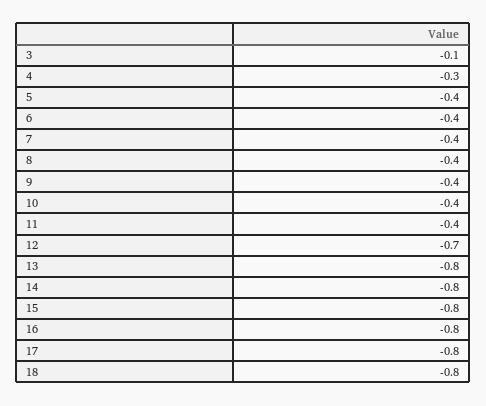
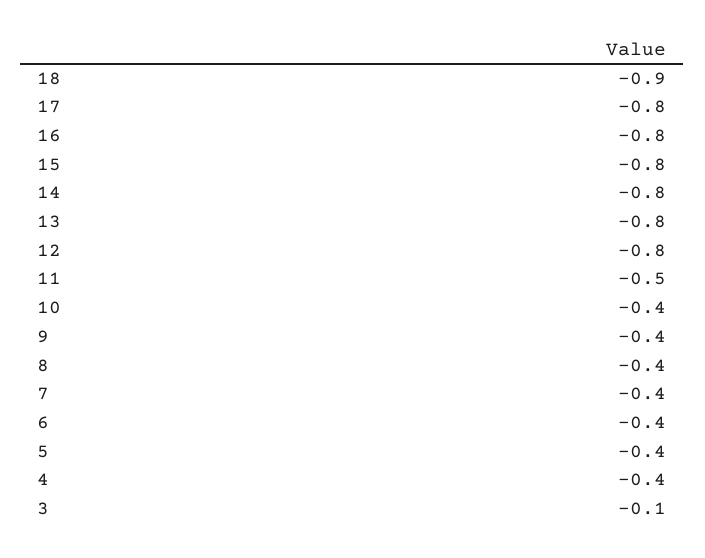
  {
    "3": -0.1,
-   "4": -0.3,
+   "4": -0.4,
    "5": -0.4,
    "6": -0.4,
    "7": -0.4,
    "8": -0.4,
    "9": -0.4,
    "10": -0.4,
-   "11": -0.4,
+   "11": -0.5,
-   "12": -0.7,
+   "12": -0.8,
    "13": -0.8,
    "14": -0.8,
    "15": -0.8,
    "16": -0.8,
    "17": -0.8,
-   "18": -0.8
+   "18": -0.9
  }

